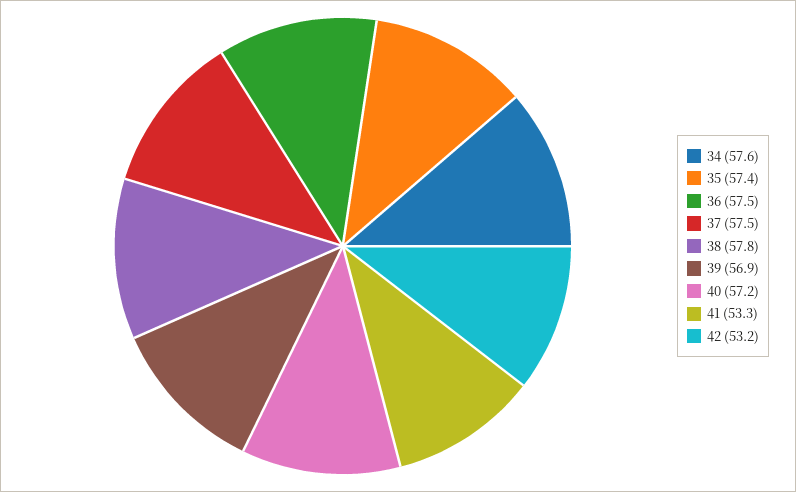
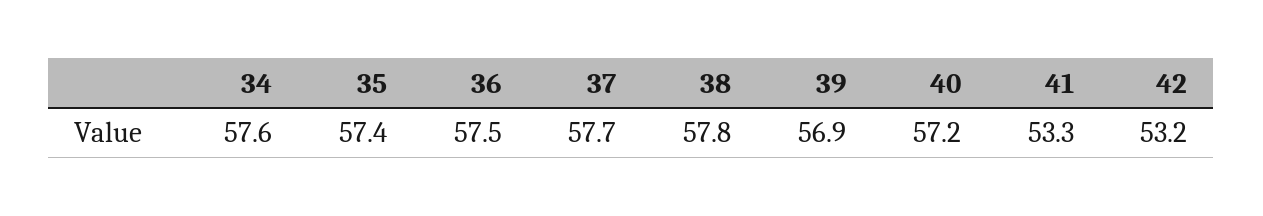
  {
    "34": 57.6,
    "35": 57.4,
    "36": 57.5,
-   "37": 57.5,
+   "37": 57.7,
    "38": 57.8,
    "39": 56.9,
    "40": 57.2,
    "41": 53.3,
    "42": 53.2
  }

